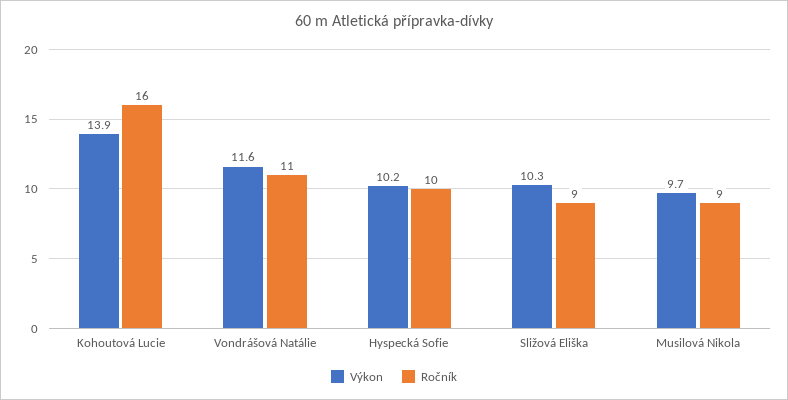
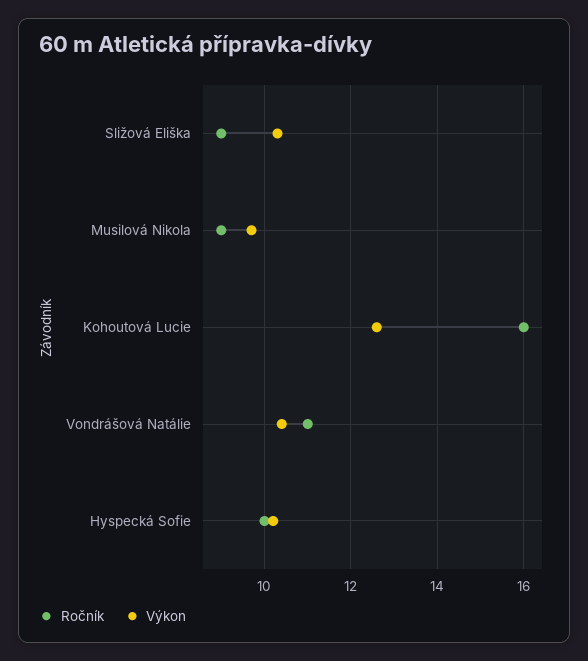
  {
    "Výkon": {
-     "Kohoutová Lucie": 13.9,
+     "Kohoutová Lucie": 12.5,
-     "Vondrášová Natálie": 11.6,
+     "Vondrášová Natálie": 10.5,
      "Hyspecká Sofie": 10.2,
      "Sližová Eliška": 10.3,
      "Musilová Nikola": 9.7
    },
    "Ročník": {
      "Kohoutová Lucie": 16,
      "Vondrášová Natálie": 11,
      "Hyspecká Sofie": 10,
      "Sližová Eliška": 9,
      "Musilová Nikola": 9
    }
  }

